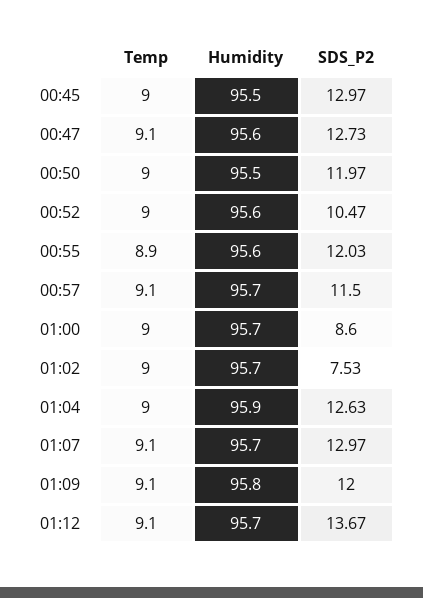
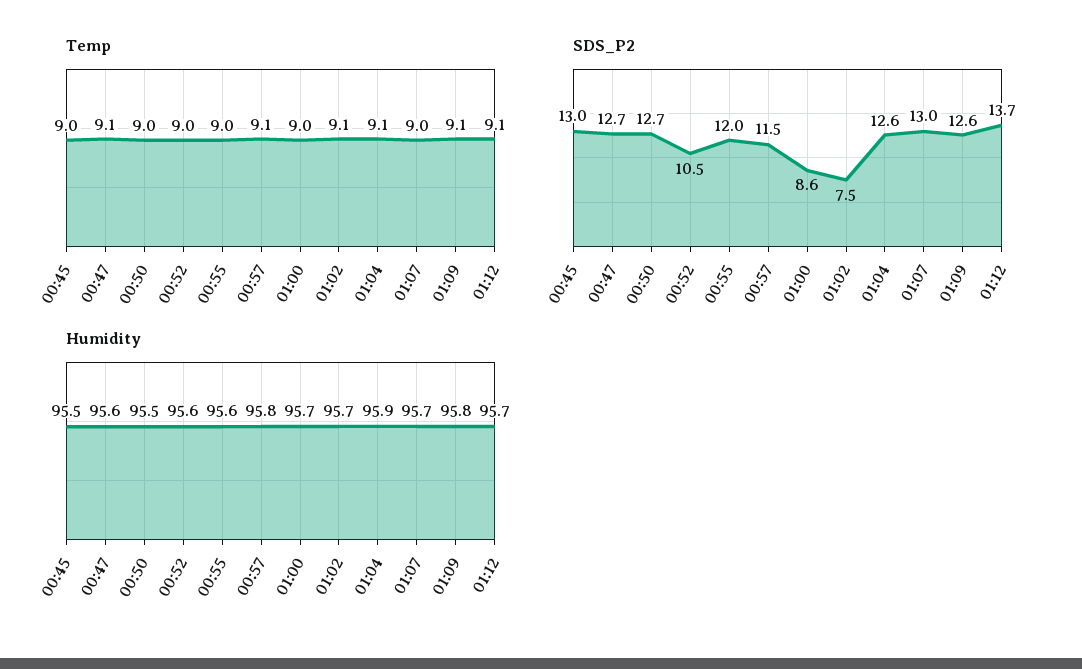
  {
    "Temp": {
      "00:45": 9,
      "00:47": 9.1,
      "00:50": 9,
      "00:52": 9,
-     "00:55": 8.9,
+     "00:55": 9,
      "00:57": 9.1,
      "01:00": 9,
-     "01:02": 9,
+     "01:02": 9.1,
-     "01:04": 9,
+     "01:04": 9.1,
-     "01:07": 9.1,
+     "01:07": 9,
      "01:09": 9.1,
      "01:12": 9.1
    },
    "Humidity": {
      "00:45": 95.5,
      "00:47": 95.6,
      "00:50": 95.5,
      "00:52": 95.6,
      "00:55": 95.6,
-     "00:57": 95.7,
+     "00:57": 95.8,
      "01:00": 95.7,
      "01:02": 95.7,
      "01:04": 95.9,
      "01:07": 95.7,
      "01:09": 95.8,
      "01:12": 95.7
    },
    "SDS_P2": {
      "00:45": 12.97,
      "00:47": 12.73,
-     "00:50": 11.97,
+     "00:50": 12.7,
      "00:52": 10.47,
      "00:55": 12.03,
      "00:57": 11.5,
      "01:00": 8.6,
      "01:02": 7.53,
      "01:04": 12.63,
      "01:07": 12.97,
-     "01:09": 12,
+     "01:09": 12.6,
      "01:12": 13.67
    }
  }

